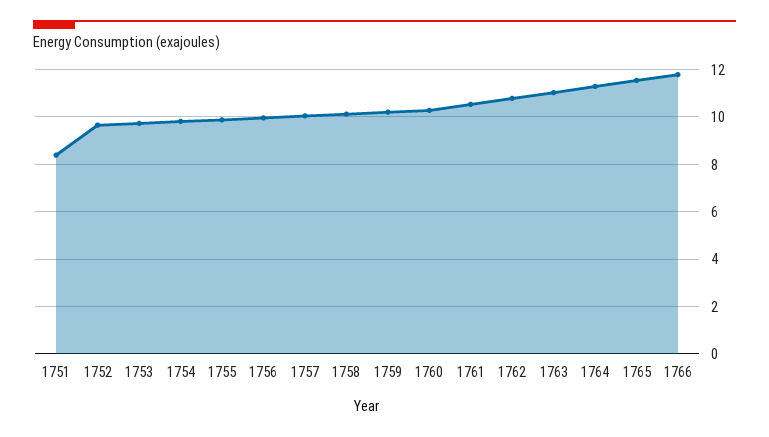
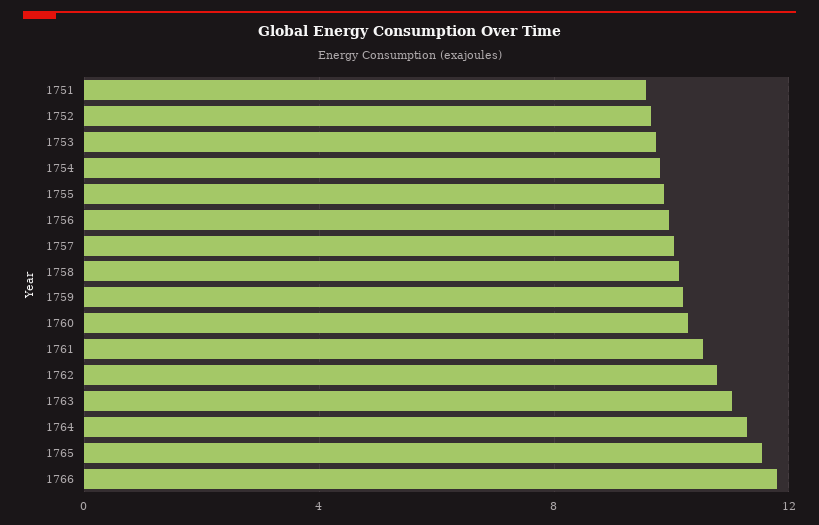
  {
-   "1751": 8.5,
+   "1751": 9.5,
    "1752": 9.5,
    "1753": 9.5,
    "1754": 10,
    "1755": 10,
    "1756": 10,
    "1757": 10,
    "1758": 10,
    "1759": 10,
    "1760": 10.5,
    "1761": 10.5,
    "1762": 11,
    "1763": 11,
    "1764": 11.5,
    "1765": 11.5,
    "1766": 12
  }

